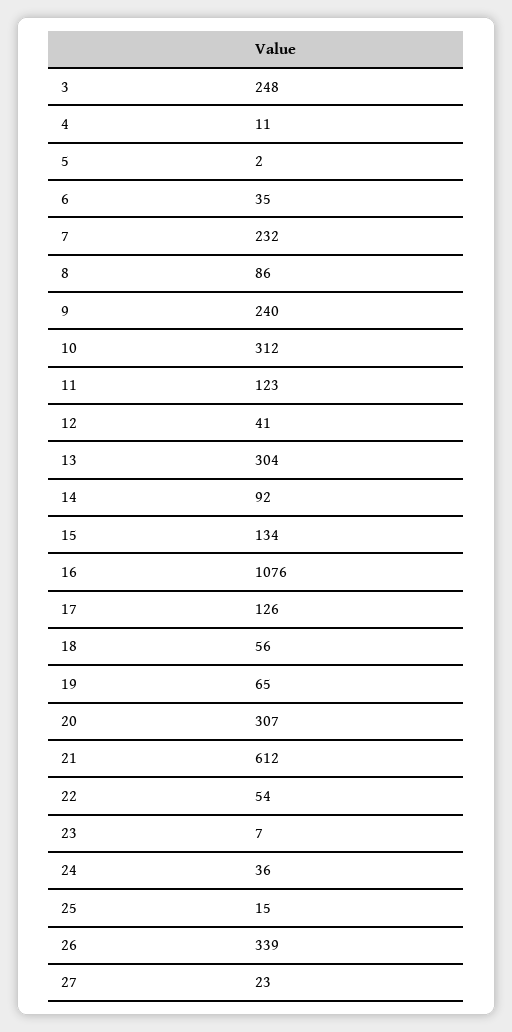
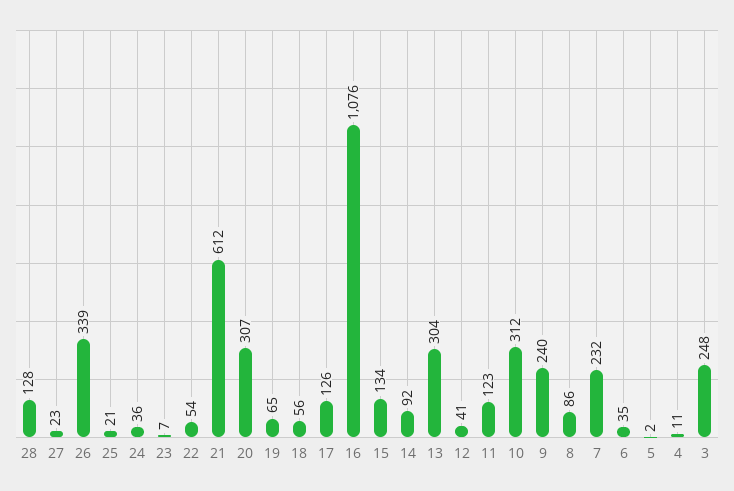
  {
    "3": 248,
    "4": 11,
    "5": 2,
    "6": 35,
    "7": 232,
    "8": 86,
    "9": 240,
    "10": 312,
    "11": 123,
    "12": 41,
    "13": 304,
    "14": 92,
    "15": 134,
    "16": 1076,
    "17": 126,
    "18": 56,
    "19": 65,
    "20": 307,
    "21": 612,
    "22": 54,
    "23": 7,
    "24": 36,
-   "25": 15,
+   "25": 21,
    "26": 339,
-   "27": 23
+   "27": 23,
+   "28": 128
  }

